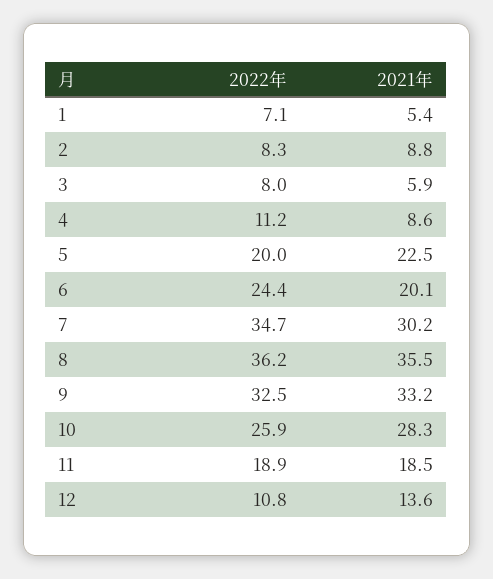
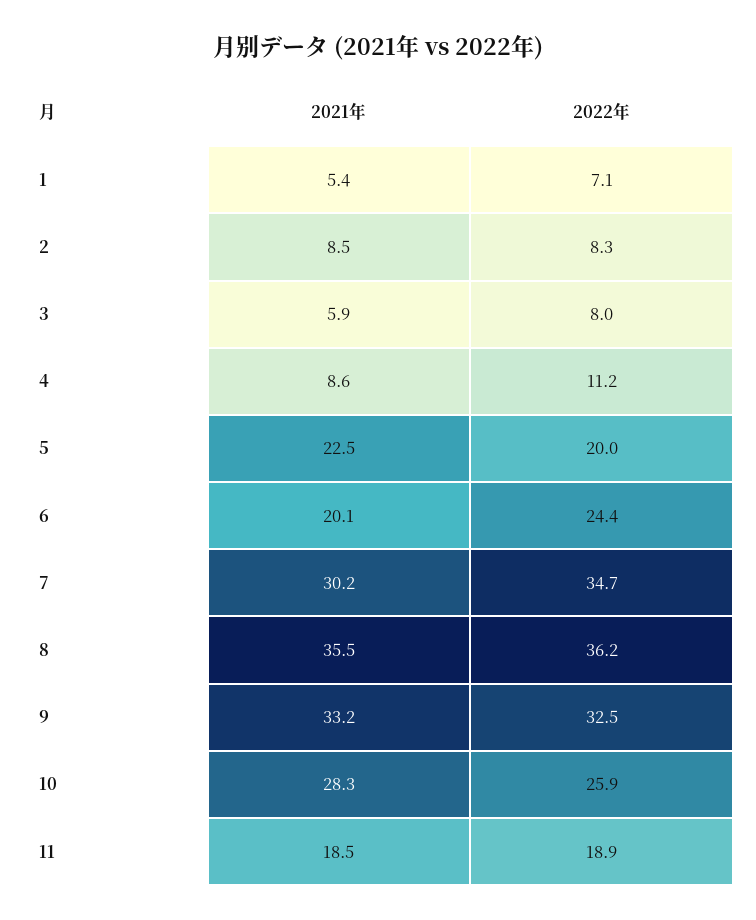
  {
    "2022年": {
      "1": 7.1,
      "2": 8.3,
      "3": 8,
      "4": 11.2,
      "5": 20,
      "6": 24.4,
      "7": 34.7,
      "8": 36.2,
      "9": 32.5,
      "10": 25.9,
-     "11": 18.9,
+     "11": 18.9
-     "12": 10.8
    },
    "2021年": {
      "1": 5.4,
-     "2": 8.8,
+     "2": 8.5,
      "3": 5.9,
      "4": 8.6,
      "5": 22.5,
      "6": 20.1,
      "7": 30.2,
      "8": 35.5,
      "9": 33.2,
      "10": 28.3,
-     "11": 18.5,
+     "11": 18.5
-     "12": 13.6
    }
  }

